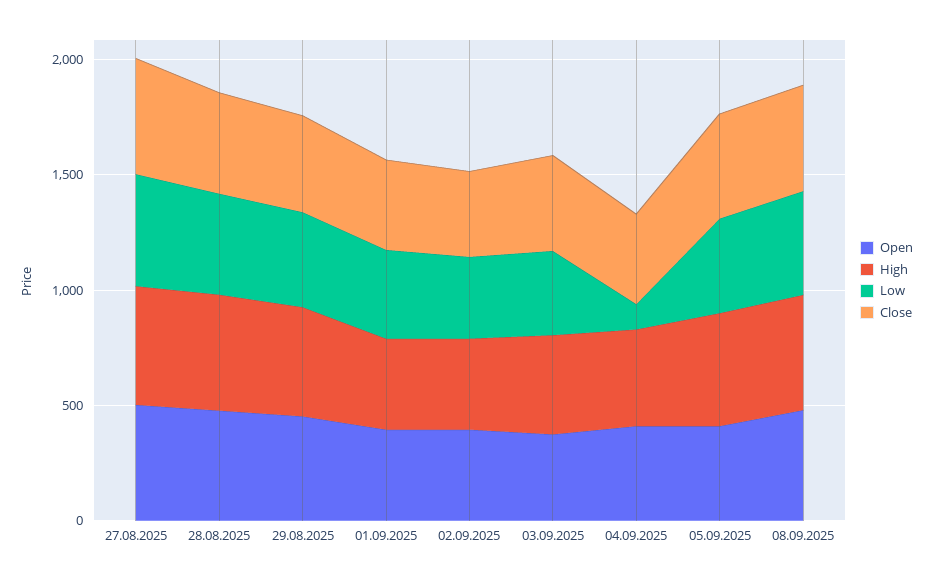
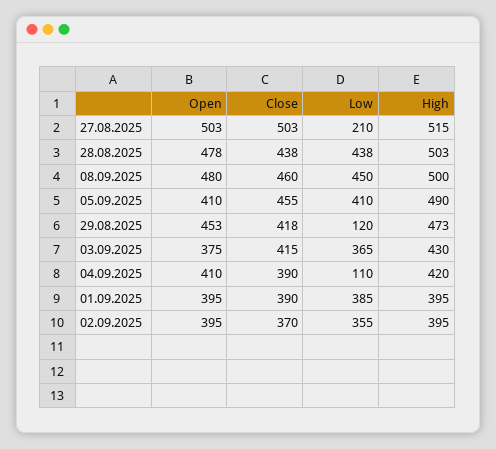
  {
    "Open": {
      "27.08.2025": 503,
      "28.08.2025": 478,
      "29.08.2025": 453,
      "01.09.2025": 395,
      "02.09.2025": 395,
      "03.09.2025": 375,
      "04.09.2025": 410,
      "05.09.2025": 410,
      "08.09.2025": 480
    },
    "High": {
      "27.08.2025": 515,
      "28.08.2025": 503,
      "29.08.2025": 473,
      "01.09.2025": 395,
      "02.09.2025": 395,
      "03.09.2025": 430,
      "04.09.2025": 420,
      "05.09.2025": 490,
      "08.09.2025": 500
    },
    "Low": {
-     "27.08.2025": 500,
+     "27.08.2025": 210,
      "28.08.2025": 438,
-     "29.08.2025": 400,
+     "29.08.2025": 120,
      "01.09.2025": 385,
      "02.09.2025": 355,
      "03.09.2025": 365,
      "04.09.2025": 110,
      "05.09.2025": 410,
      "08.09.2025": 450
    },
    "Close": {
      "27.08.2025": 503,
      "28.08.2025": 438,
      "29.08.2025": 418,
      "01.09.2025": 390,
      "02.09.2025": 370,
      "03.09.2025": 415,
      "04.09.2025": 390,
      "05.09.2025": 455,
      "08.09.2025": 460
    }
  }

